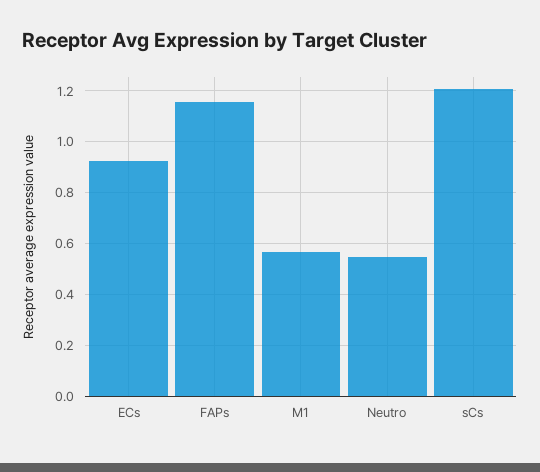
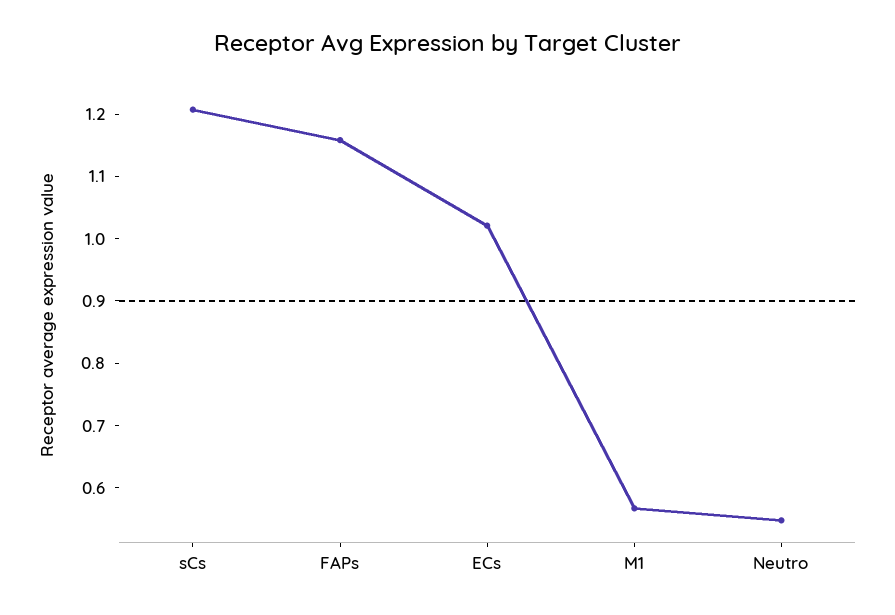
  {
-   "ECs": 0.925,
+   "ECs": 1.02,
    "FAPs": 1.16,
    "M1": 0.56,
    "Neutro": 0.54,
    "sCs": 1.2
  }

